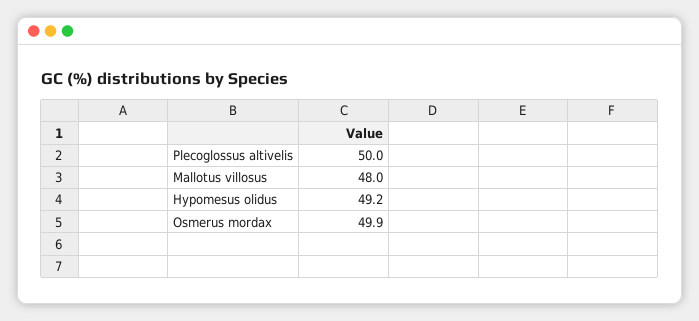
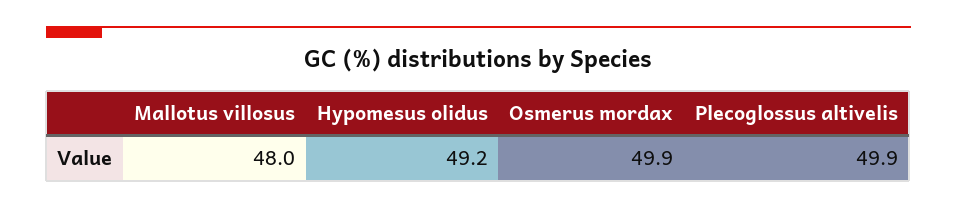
  {
-   "Plecoglossus altivelis": 50,
+   "Plecoglossus altivelis": 49.9,
    "Mallotus villosus": 48,
    "Hypomesus olidus": 49.2,
    "Osmerus mordax": 49.9
  }

